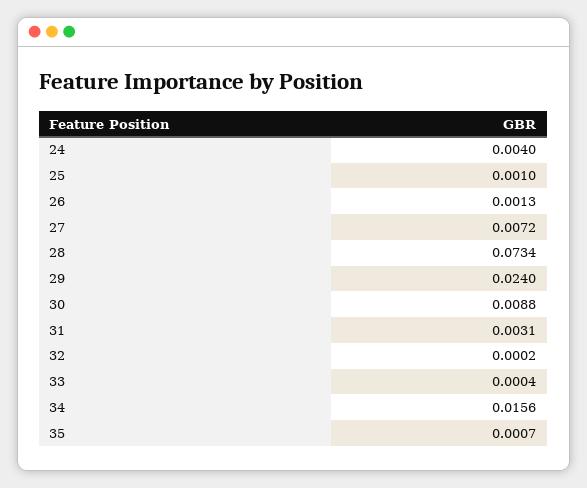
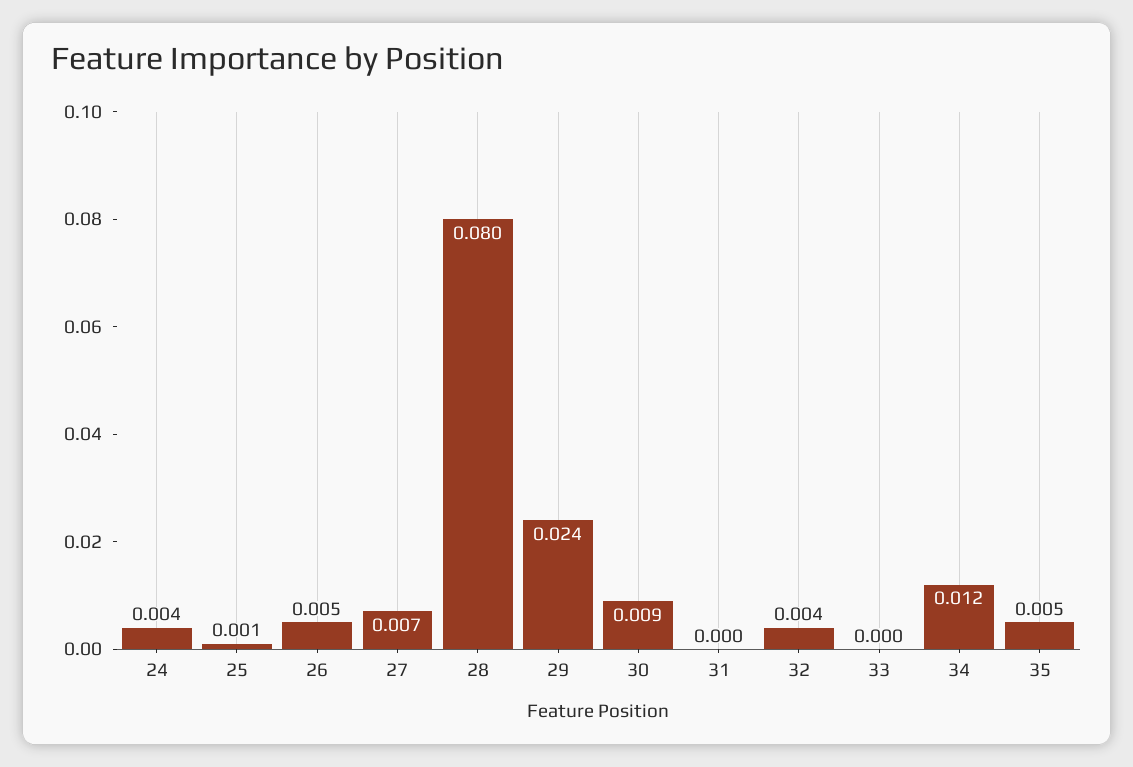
  {
    "24": 0.004,
    "25": 0.001,
-   "26": 0.0013,
+   "26": 0.005,
    "27": 0.0072,
-   "28": 0.0734,
+   "28": 0.08,
    "29": 0.024,
    "30": 0.0088,
-   "31": 0.0031,
+   "31": 0,
-   "32": 0.0002,
+   "32": 0.004,
    "33": 0.0004,
-   "34": 0.0156,
+   "34": 0.012,
-   "35": 0.0007
+   "35": 0.005
  }

